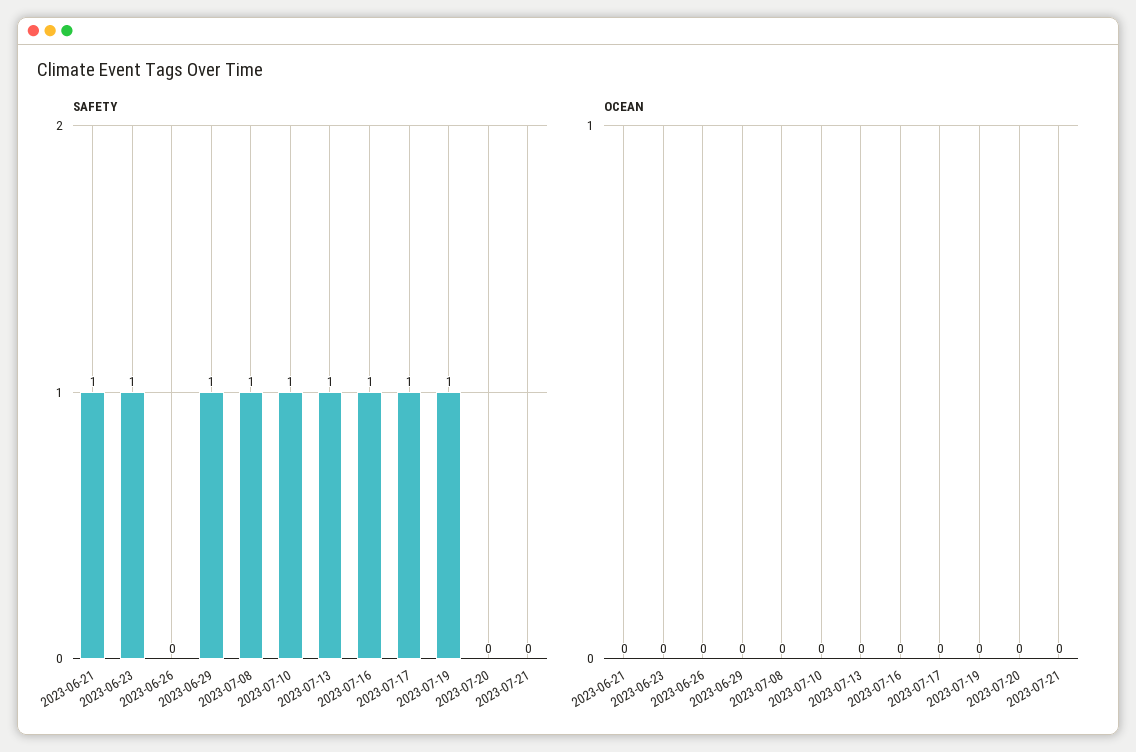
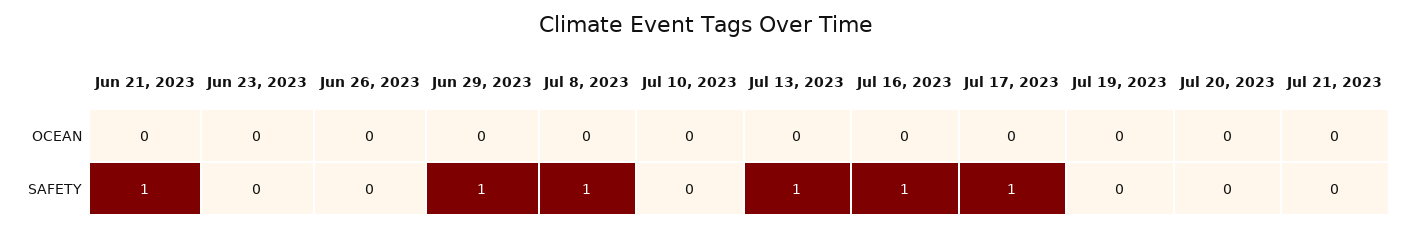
  {
    "SAFETY": {
      "2023-06-21": 1,
-     "2023-06-23": 1,
+     "2023-06-23": 0,
      "2023-06-26": 0,
      "2023-06-29": 1,
      "2023-07-08": 1,
-     "2023-07-10": 1,
+     "2023-07-10": 0,
      "2023-07-13": 1,
      "2023-07-16": 1,
      "2023-07-17": 1,
-     "2023-07-19": 1,
+     "2023-07-19": 0,
      "2023-07-20": 0,
      "2023-07-21": 0
    },
    "OCEAN": {
      "2023-06-21": 0,
      "2023-06-23": 0,
      "2023-06-26": 0,
      "2023-06-29": 0,
      "2023-07-08": 0,
      "2023-07-10": 0,
      "2023-07-13": 0,
      "2023-07-16": 0,
      "2023-07-17": 0,
      "2023-07-19": 0,
      "2023-07-20": 0,
      "2023-07-21": 0
    }
  }

